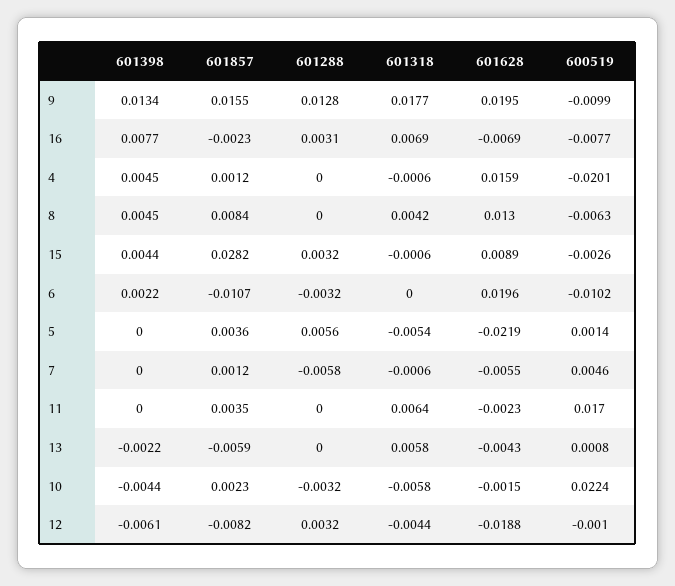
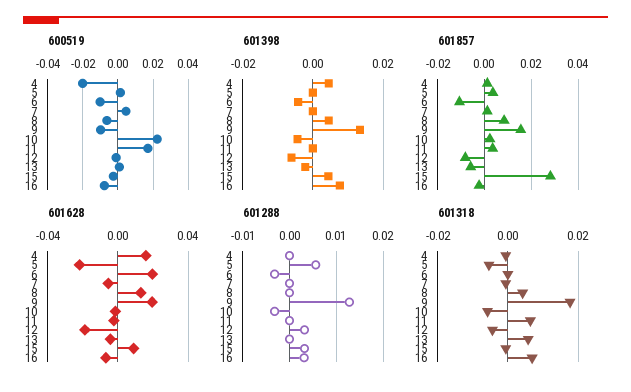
  {
    "601398": {
      "9": 0.0134,
      "16": 0.0077,
      "4": 0.0045,
      "8": 0.0045,
      "15": 0.0044,
-     "6": 0.0022,
+     "6": -0.004,
      "5": 0,
      "7": 0,
      "11": 0,
      "13": -0.0022,
      "10": -0.0044,
      "12": -0.0061
    },
    "601857": {
      "9": 0.0155,
      "16": -0.0023,
      "4": 0.0012,
      "8": 0.0084,
      "15": 0.0282,
      "6": -0.0107,
      "5": 0.0036,
      "7": 0.0012,
      "11": 0.0035,
      "13": -0.0059,
      "10": 0.0023,
      "12": -0.0082
    },
    "601288": {
      "9": 0.0128,
      "16": 0.0031,
      "4": 0,
      "8": 0,
      "15": 0.0032,
      "6": -0.0032,
      "5": 0.0056,
-     "7": -0.0058,
+     "7": 0,
      "11": 0,
      "13": 0,
      "10": -0.0032,
      "12": 0.0032
    },
    "601318": {
      "9": 0.0177,
      "16": 0.0069,
      "4": -0.0006,
      "8": 0.0042,
      "15": -0.0006,
      "6": 0,
      "5": -0.0054,
      "7": -0.0006,
      "11": 0.0064,
      "13": 0.0058,
      "10": -0.0058,
      "12": -0.0044
    },
    "601628": {
      "9": 0.0195,
      "16": -0.0069,
      "4": 0.0159,
      "8": 0.013,
      "15": 0.0089,
      "6": 0.0196,
      "5": -0.0219,
      "7": -0.0055,
      "11": -0.0023,
      "13": -0.0043,
      "10": -0.0015,
      "12": -0.0188
    },
    "600519": {
      "9": -0.0099,
      "16": -0.0077,
      "4": -0.0201,
      "8": -0.0063,
      "15": -0.0026,
      "6": -0.0102,
      "5": 0.0014,
      "7": 0.0046,
      "11": 0.017,
      "13": 0.0008,
      "10": 0.0224,
      "12": -0.001
    }
  }

